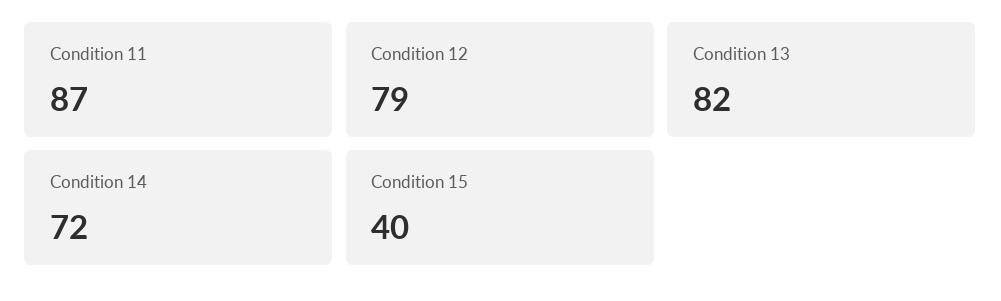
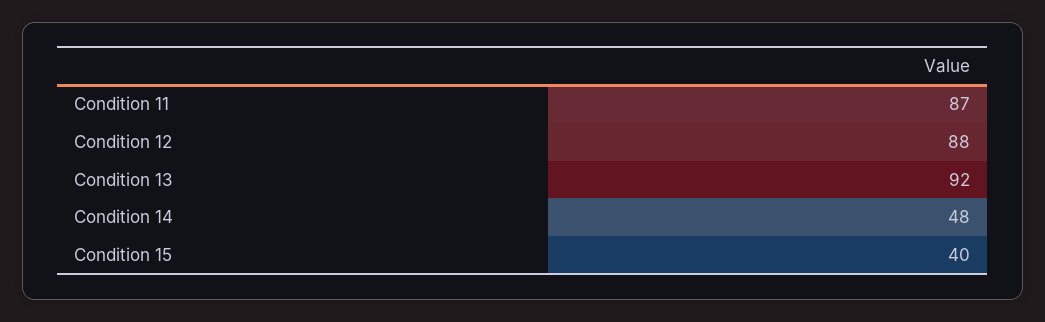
  {
    "Condition 11": 87,
-   "Condition 12": 79,
+   "Condition 12": 88,
-   "Condition 13": 82,
+   "Condition 13": 92,
-   "Condition 14": 72,
+   "Condition 14": 48,
    "Condition 15": 40
  }

